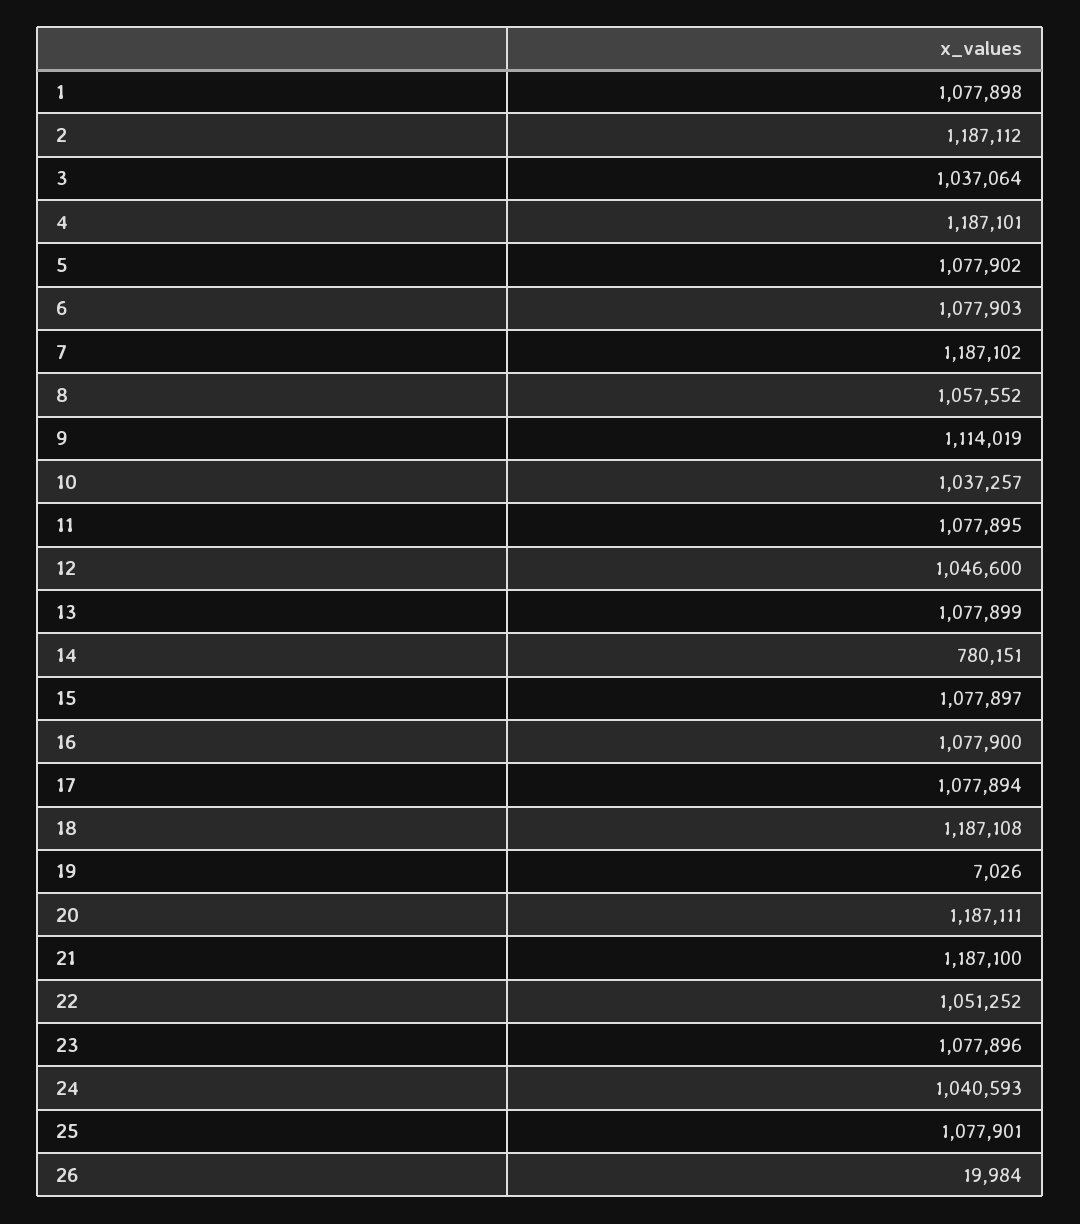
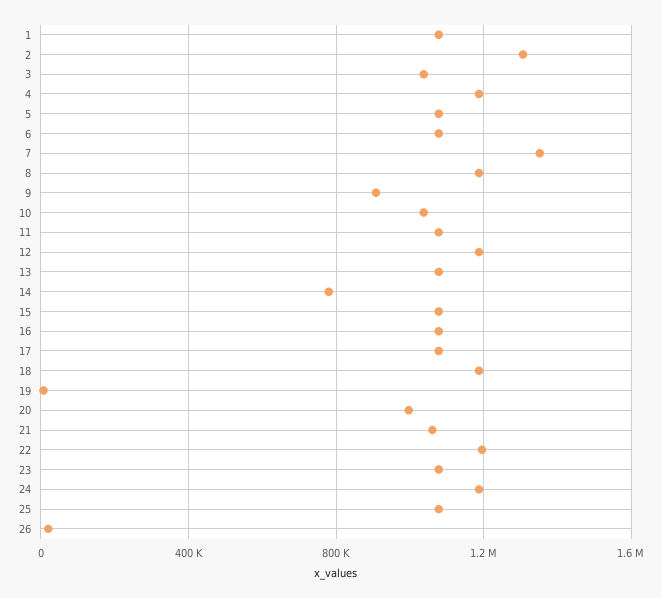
  {
    "1": 1077898,
-   "2": 1187112,
+   "2": 1300000,
    "3": 1037064,
    "4": 1187101,
    "5": 1077902,
    "6": 1077903,
-   "7": 1187102,
+   "7": 1350000,
-   "8": 1057552,
+   "8": 1200000,
-   "9": 1114019,
+   "9": 900000,
    "10": 1037257,
    "11": 1077895,
-   "12": 1046600,
+   "12": 1200000,
    "13": 1077899,
    "14": 780151,
    "15": 1077897,
    "16": 1077900,
    "17": 1077894,
    "18": 1187108,
    "19": 7026,
-   "20": 1187111,
+   "20": 1000000,
-   "21": 1187100,
+   "21": 1050000,
-   "22": 1051252,
+   "22": 1200000,
    "23": 1077896,
-   "24": 1040593,
+   "24": 1200000,
    "25": 1077901,
    "26": 19984
  }

